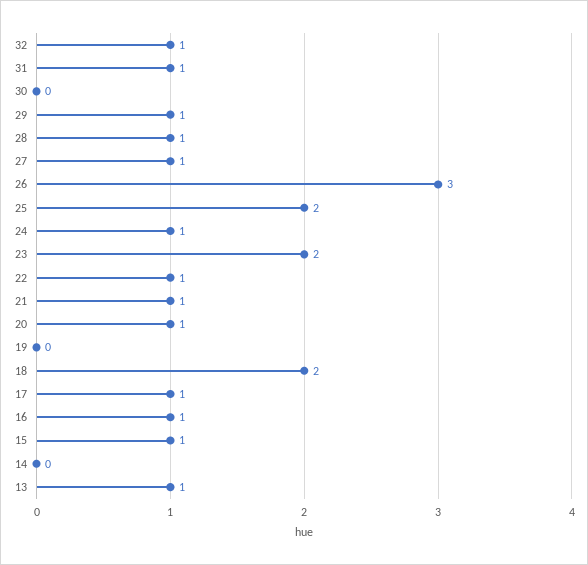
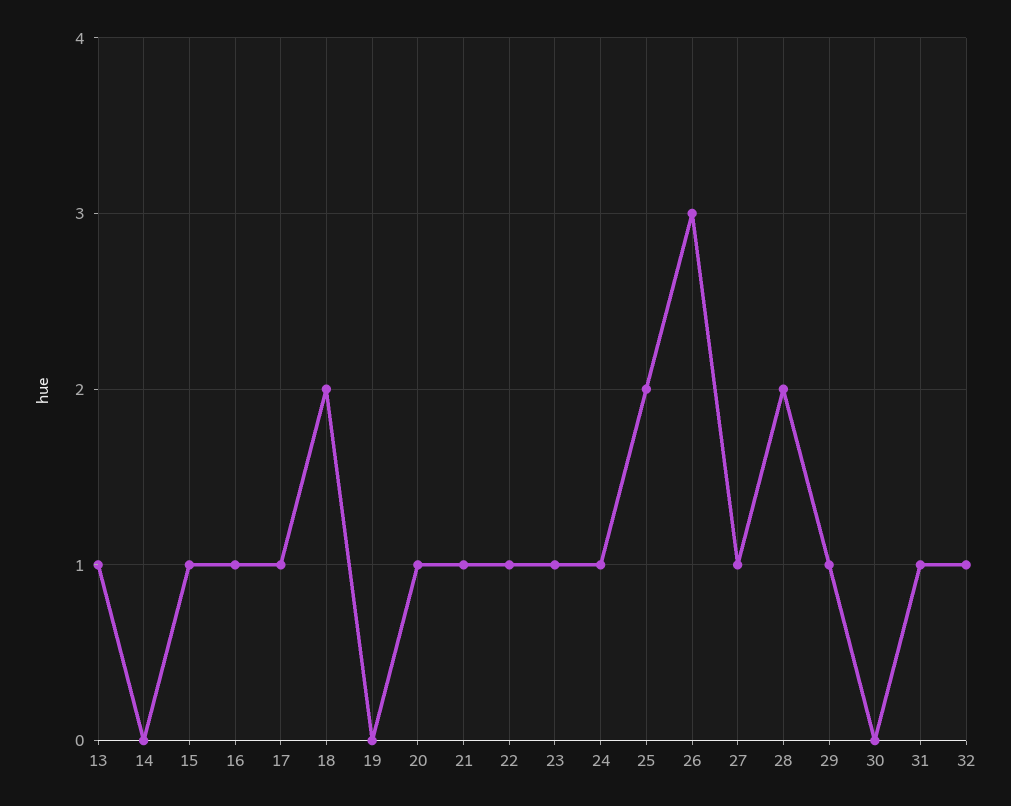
  {
    "32": 1,
    "31": 1,
    "30": 0,
    "29": 1,
-   "28": 1,
+   "28": 2,
    "27": 1,
    "26": 3,
    "25": 2,
    "24": 1,
-   "23": 2,
+   "23": 1,
    "22": 1,
    "21": 1,
    "20": 1,
    "19": 0,
    "18": 2,
    "17": 1,
    "16": 1,
    "15": 1,
    "14": 0,
    "13": 1
  }

